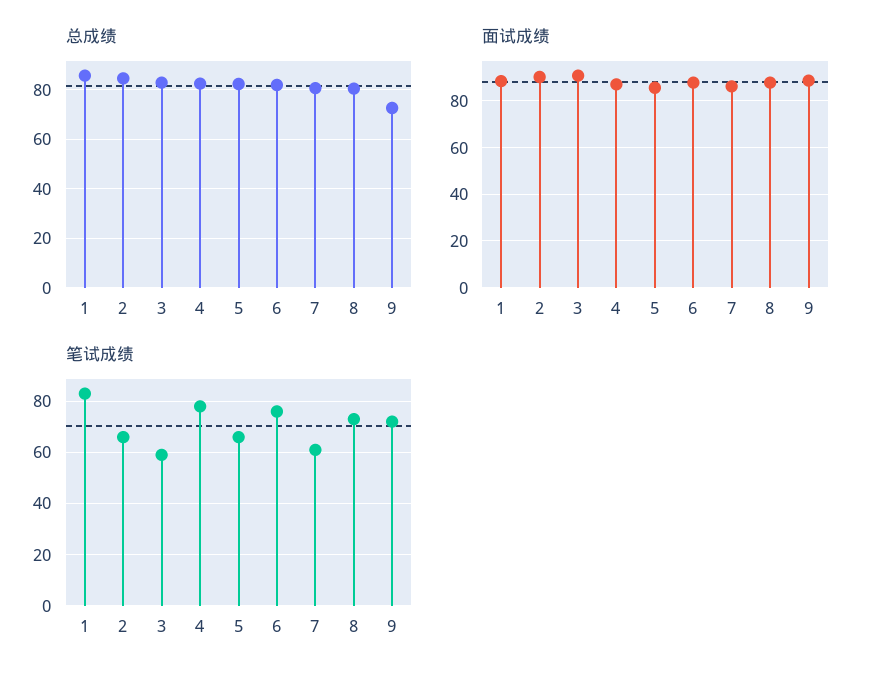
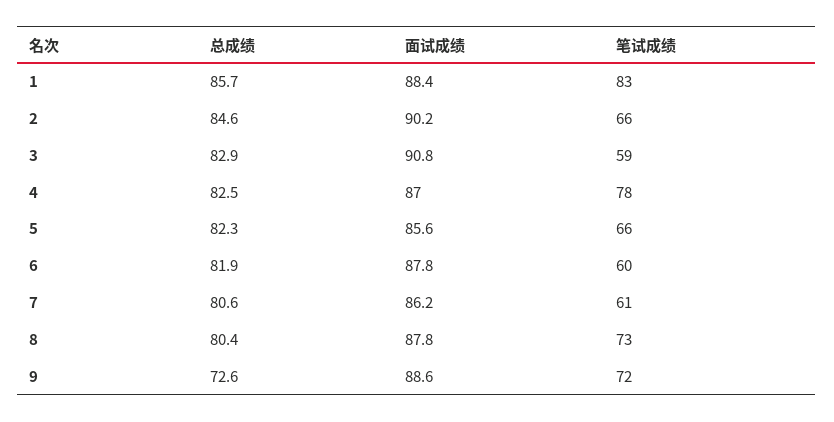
  {
    "总成绩": {
      "1": 85.7,
      "2": 84.6,
      "3": 82.9,
      "4": 82.5,
      "5": 82.3,
      "6": 81.9,
      "7": 80.6,
      "8": 80.4,
      "9": 72.6
    },
    "面试成绩": {
      "1": 88.4,
      "2": 90.2,
      "3": 90.8,
      "4": 87,
      "5": 85.6,
      "6": 87.8,
      "7": 86.2,
      "8": 87.8,
      "9": 88.6
    },
    "笔试成绩": {
      "1": 83,
      "2": 66,
      "3": 59,
      "4": 78,
      "5": 66,
-     "6": 75,
+     "6": 60,
      "7": 61,
      "8": 73,
      "9": 72
    }
  }

